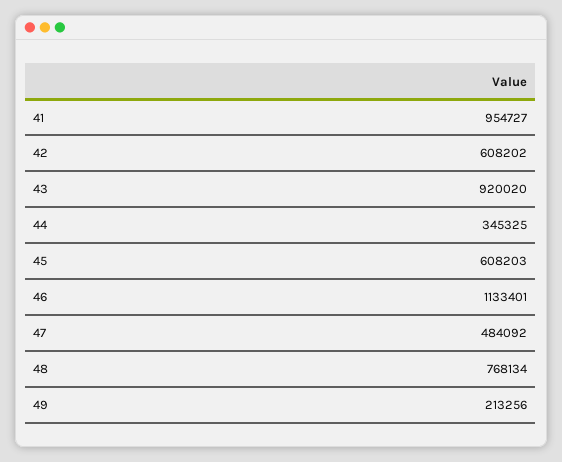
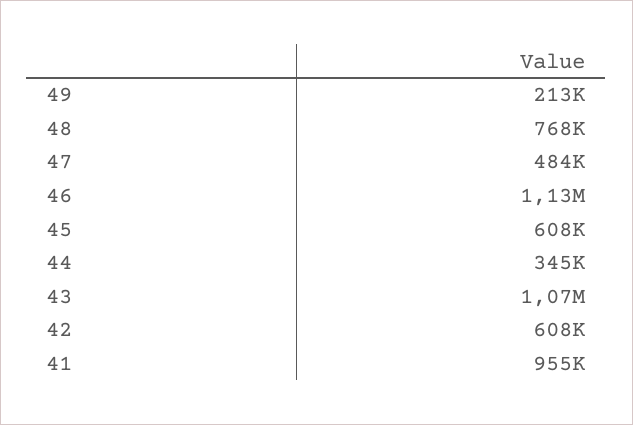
  {
    "41": 954727,
    "42": 608202,
-   "43": 920020,
+   "43": 1070000,
    "44": 345325,
    "45": 608203,
    "46": 1133401,
    "47": 484092,
    "48": 768134,
    "49": 213256
  }

